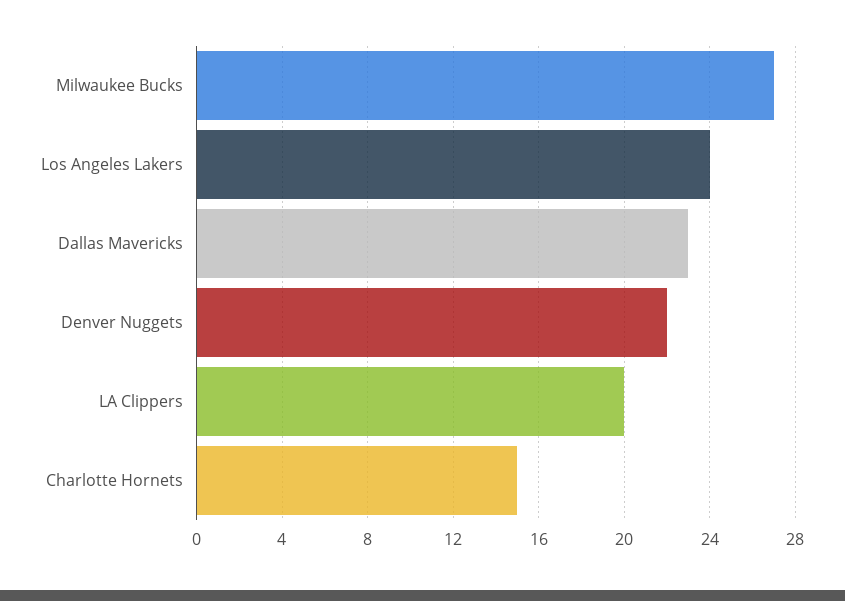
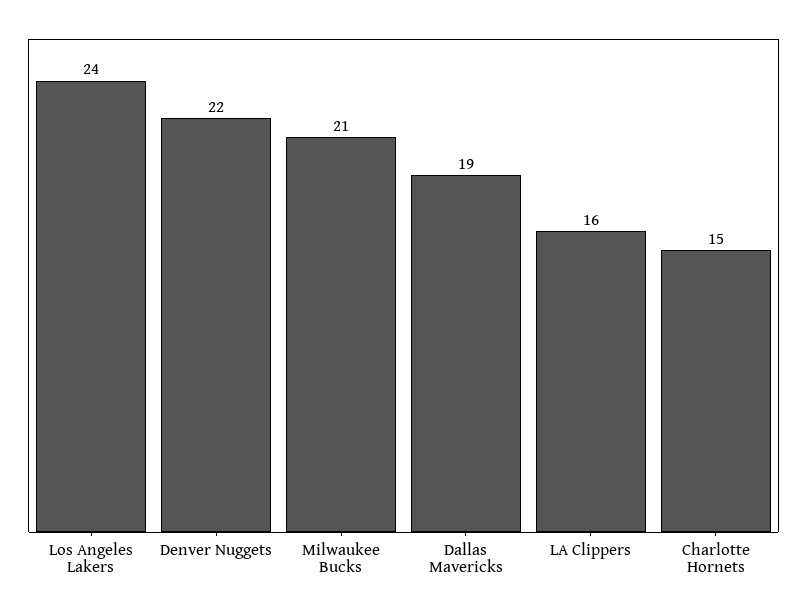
  {
-   "Milwaukee Bucks": 27,
+   "Milwaukee Bucks": 21,
    "Los Angeles Lakers": 24,
-   "Dallas Mavericks": 23,
+   "Dallas Mavericks": 19,
    "Denver Nuggets": 22,
-   "LA Clippers": 20,
+   "LA Clippers": 16,
    "Charlotte Hornets": 15
  }

